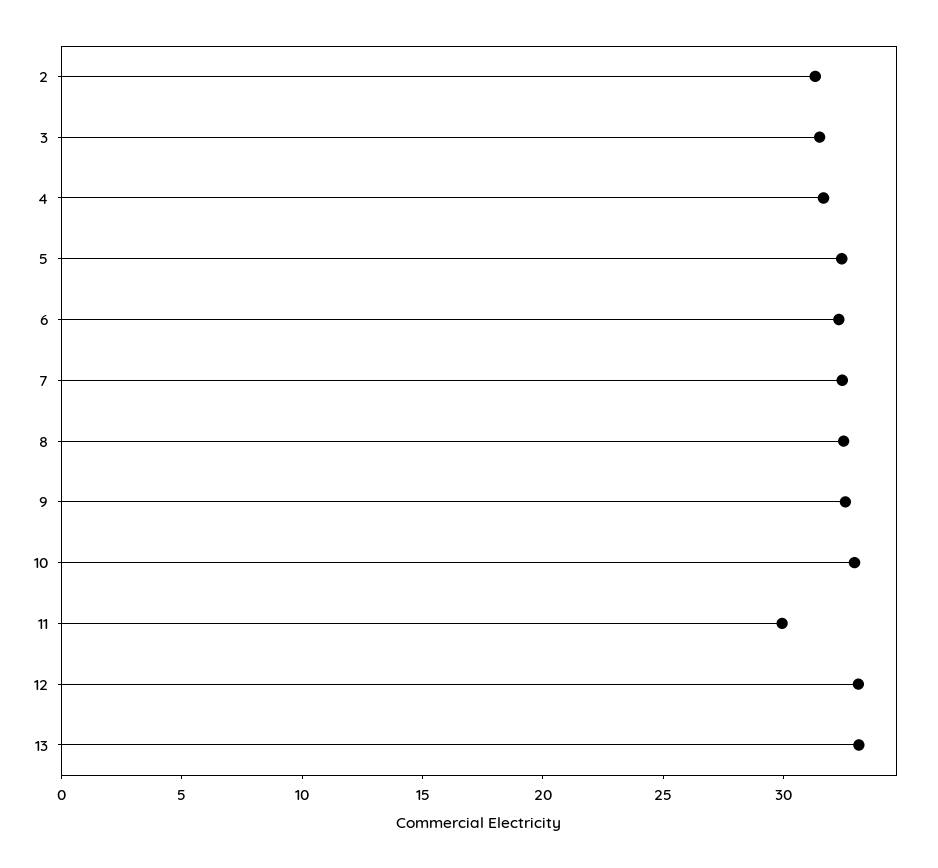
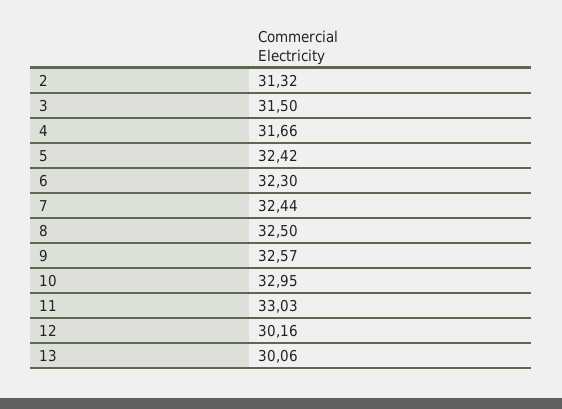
  {
    "2": 31.32,
    "3": 31.5,
    "4": 31.66,
    "5": 32.42,
    "6": 32.3,
    "7": 32.44,
    "8": 32.5,
    "9": 32.57,
    "10": 32.95,
-   "11": 30,
+   "11": 33.03,
-   "12": 33,
+   "12": 30.16,
-   "13": 33
+   "13": 30.06
  }

